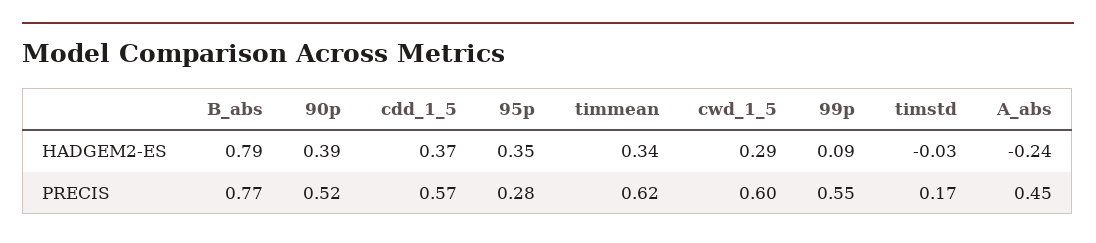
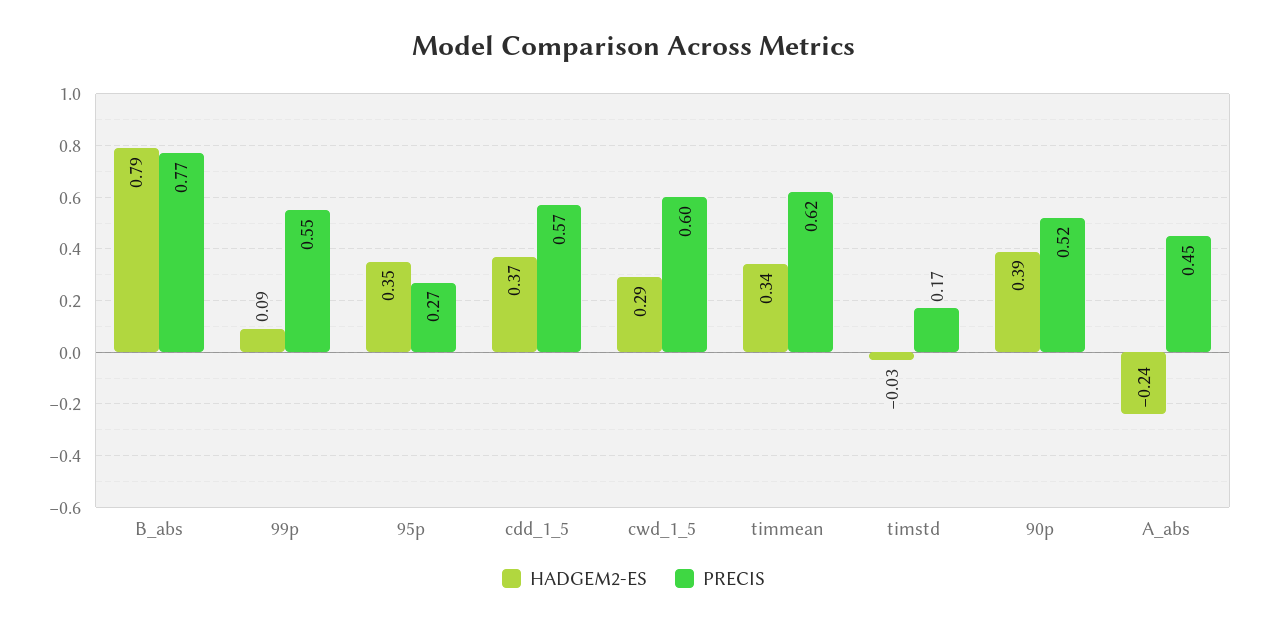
  {
    "HADGEM2-ES": {
      "B_abs": 0.79,
      "90p": 0.39,
      "cdd_1_5": 0.37,
      "95p": 0.35,
      "timmean": 0.34,
      "cwd_1_5": 0.29,
      "99p": 0.09,
      "timstd": -0.03,
      "A_abs": -0.24
    },
    "PRECIS": {
      "B_abs": 0.77,
      "90p": 0.52,
      "cdd_1_5": 0.57,
-     "95p": 0.28,
+     "95p": 0.27,
      "timmean": 0.62,
      "cwd_1_5": 0.6,
      "99p": 0.55,
      "timstd": 0.17,
      "A_abs": 0.45
    }
  }

